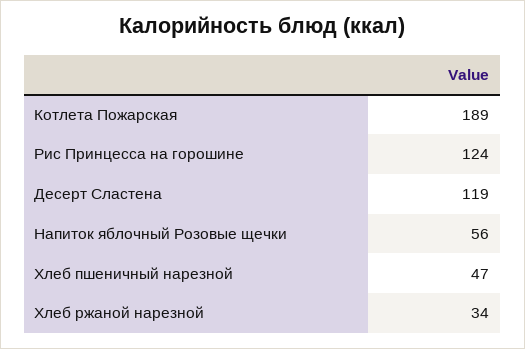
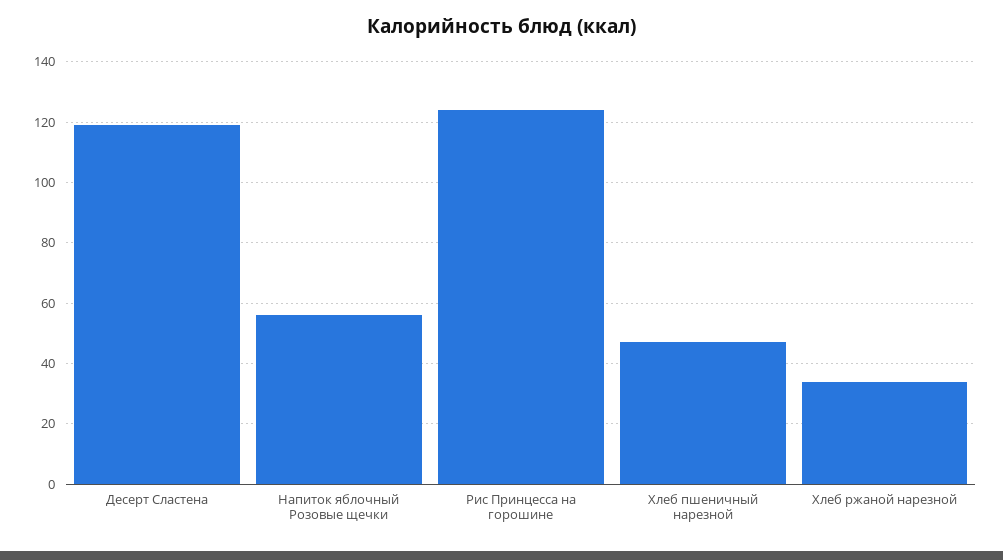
  {
-   "Котлета Пожарская": 189,
    "Рис Принцесса на горошине": 124,
    "Десерт Сластена": 119,
    "Напиток яблочный Розовые щечки": 56,
    "Хлеб пшеничный нарезной": 47,
    "Хлеб ржаной нарезной": 34
  }

